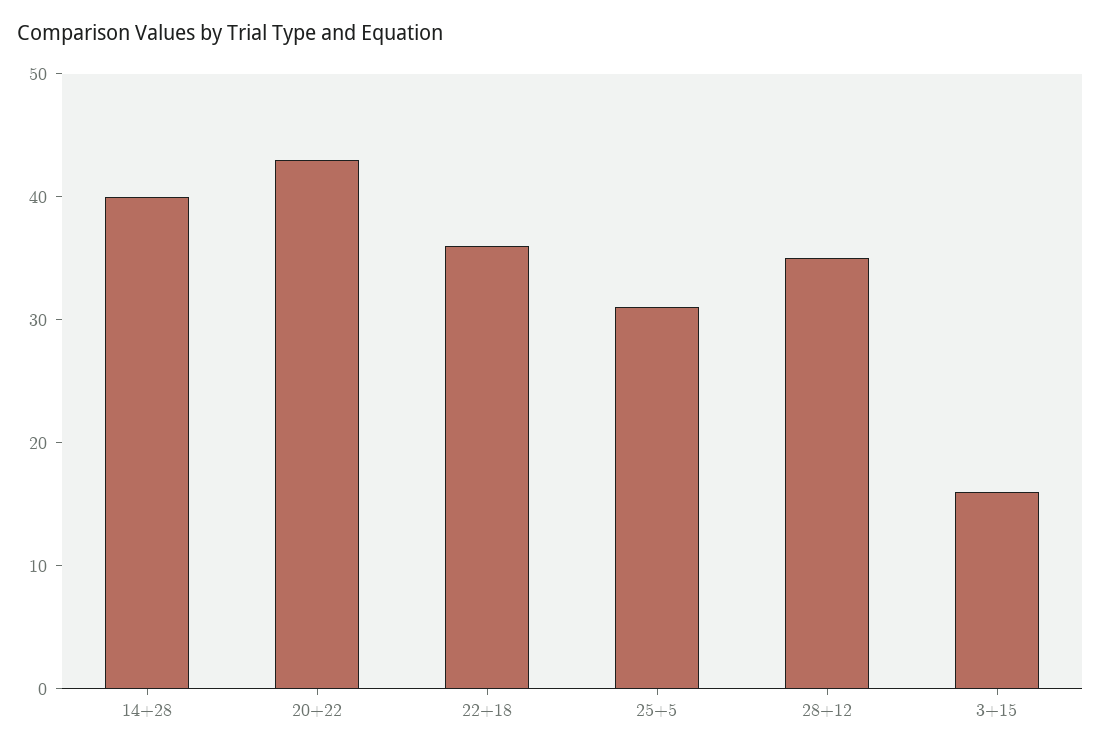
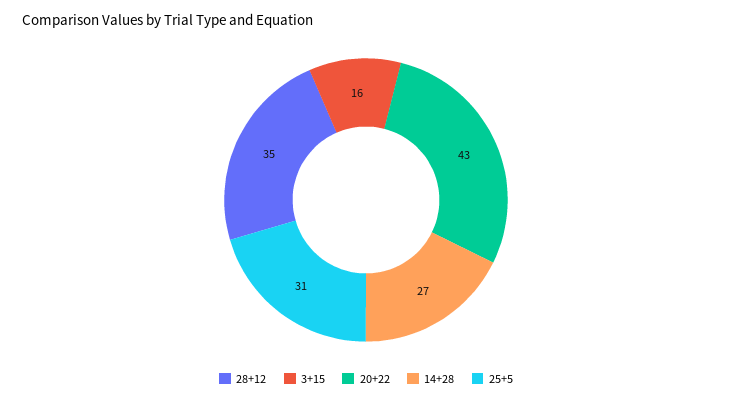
  {
-   "14+28": 40,
+   "14+28": 27,
    "20+22": 43,
-   "22+18": 36,
    "25+5": 31,
    "28+12": 35,
    "3+15": 16
  }

